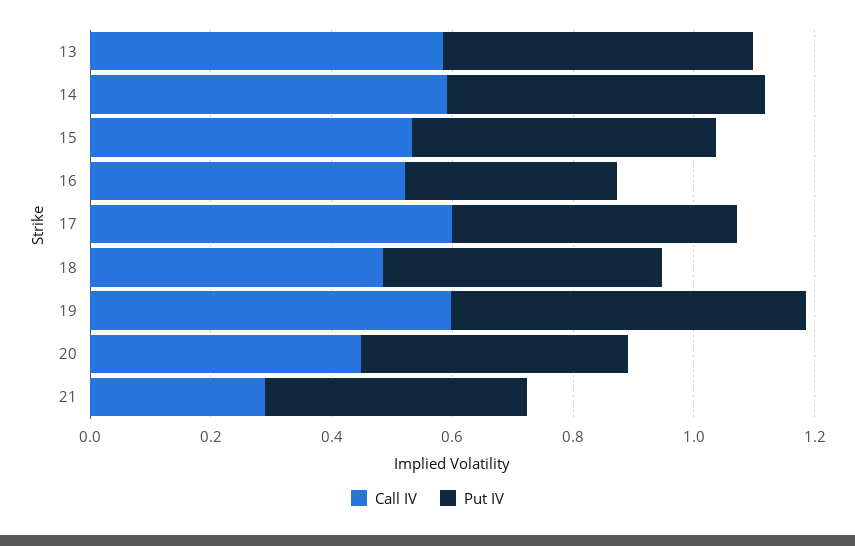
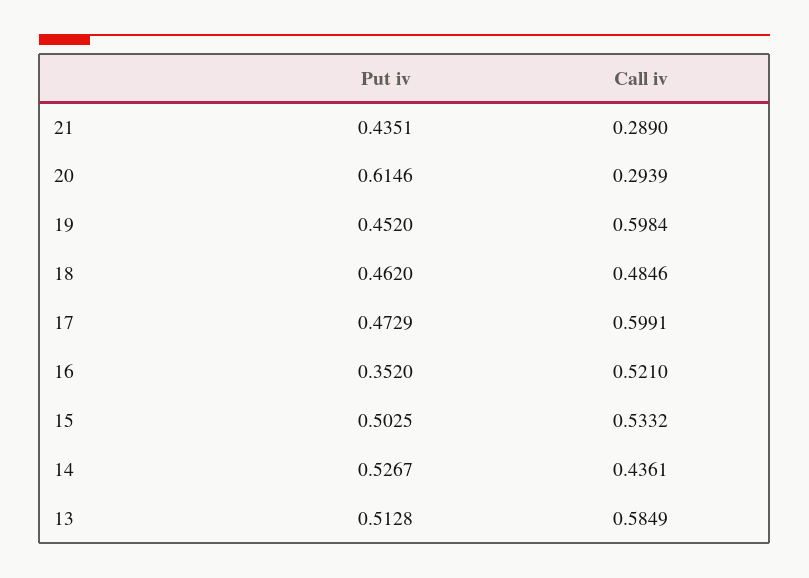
  {
    "Call IV": {
      "13": 0.5849,
-     "14": 0.6,
+     "14": 0.4361,
      "15": 0.5332,
      "16": 0.521,
      "17": 0.5991,
      "18": 0.4846,
      "19": 0.5984,
-     "20": 0.45,
+     "20": 0.2939,
      "21": 0.289
    },
    "Put IV": {
      "13": 0.5128,
      "14": 0.5267,
      "15": 0.5025,
      "16": 0.352,
      "17": 0.4729,
      "18": 0.462,
-     "19": 0.6,
+     "19": 0.452,
-     "20": 0.45,
+     "20": 0.6146,
      "21": 0.4351
    }
  }

